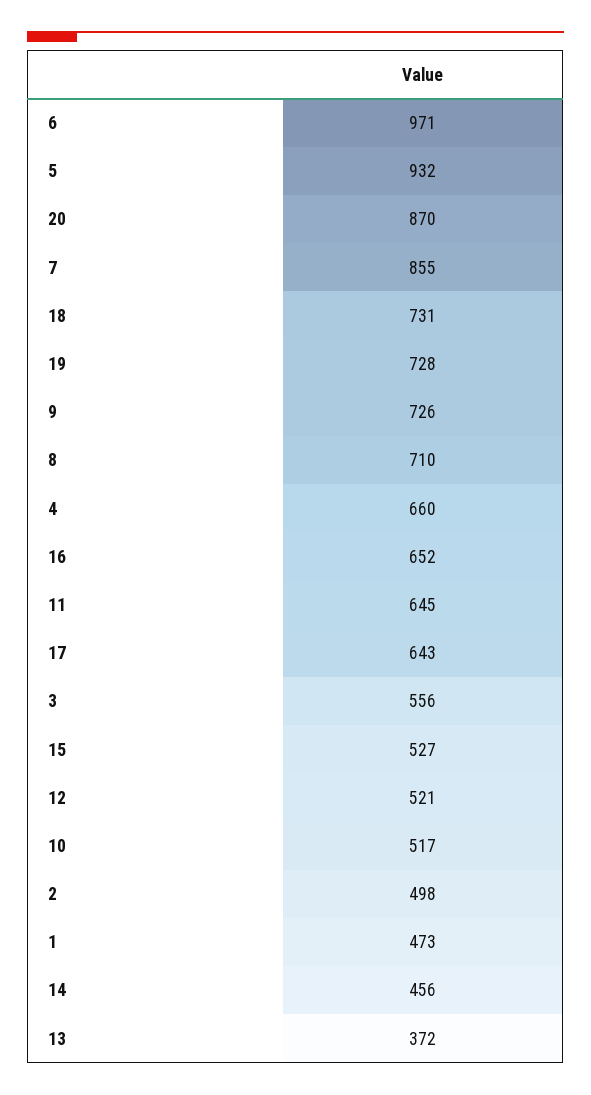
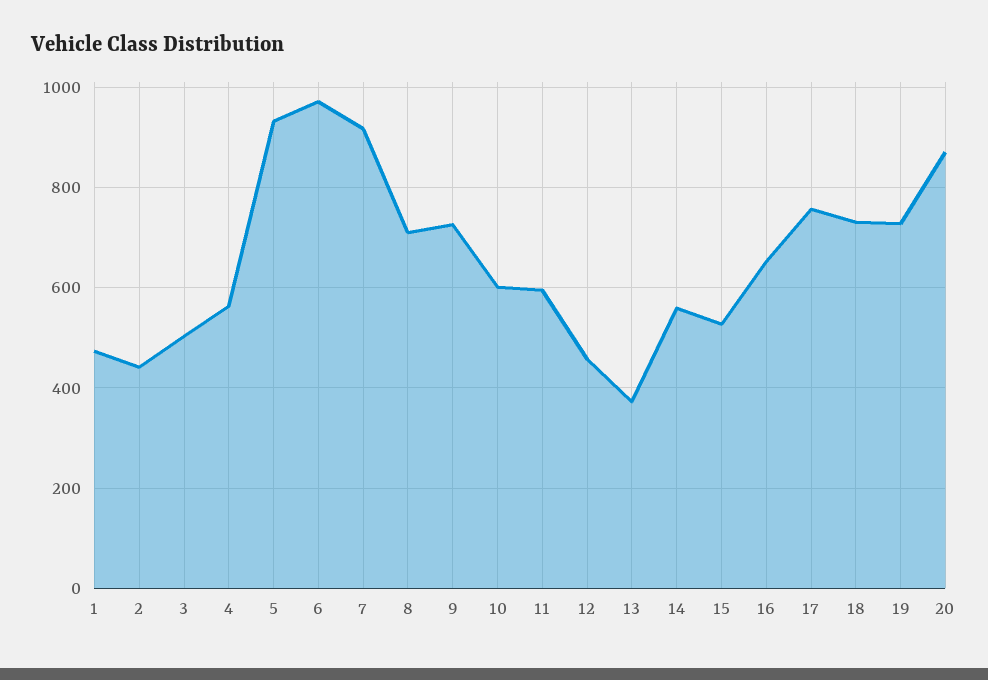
  {
    "6": 971,
    "5": 932,
    "20": 870,
-   "7": 855,
+   "7": 920,
    "18": 731,
    "19": 728,
    "9": 726,
    "8": 710,
-   "4": 660,
+   "4": 560,
    "16": 652,
-   "11": 645,
+   "11": 600,
-   "17": 643,
+   "17": 760,
-   "3": 556,
+   "3": 500,
    "15": 527,
-   "12": 521,
+   "12": 460,
-   "10": 517,
+   "10": 600,
-   "2": 498,
+   "2": 440,
    "1": 473,
-   "14": 456,
+   "14": 560,
    "13": 372
  }

